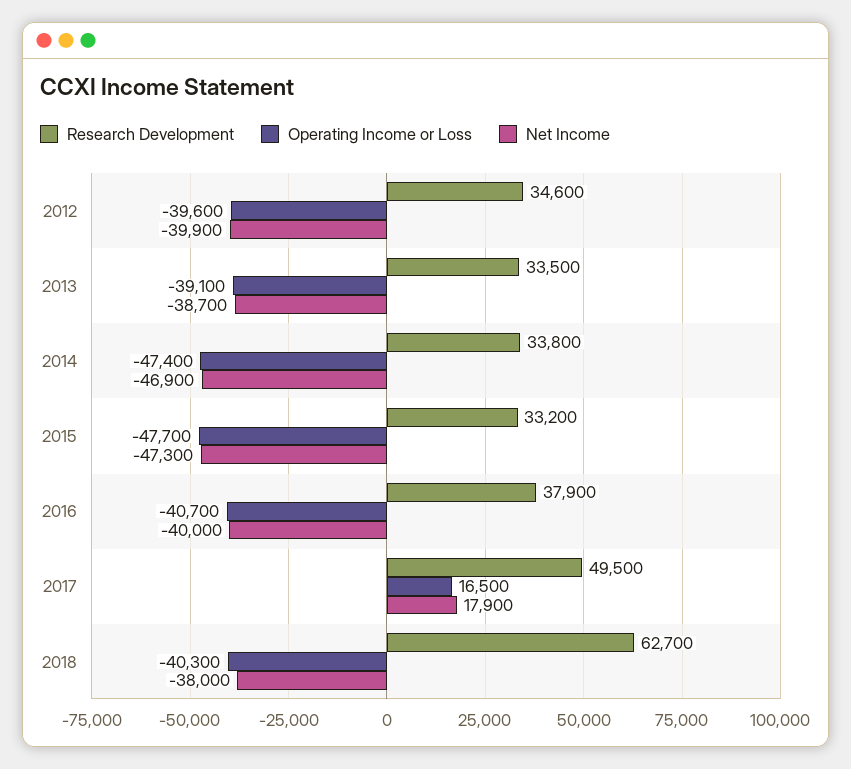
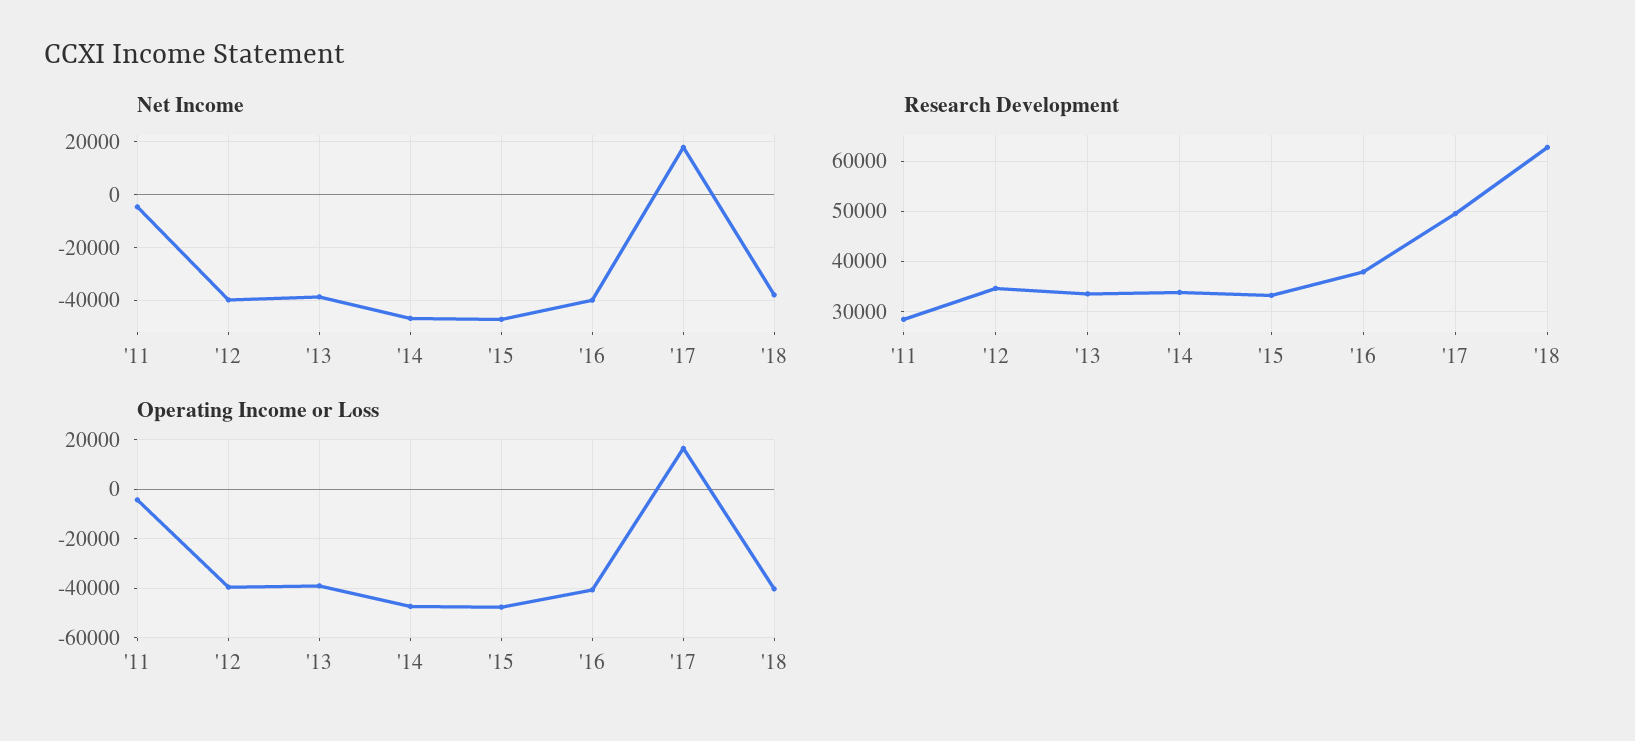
  {
    "Research Development": {
      "2012": 34600,
      "2013": 33500,
      "2014": 33800,
      "2015": 33200,
      "2016": 37900,
      "2017": 49500,
-     "2018": 62700
+     "2018": 62700,
+     "'11": 28000
    },
    "Operating Income or Loss": {
      "2012": -39600,
      "2013": -39100,
      "2014": -47400,
      "2015": -47700,
      "2016": -40700,
      "2017": 16500,
-     "2018": -40300
+     "2018": -40300,
+     "'11": -5000
    },
    "Net Income": {
      "2012": -39900,
      "2013": -38700,
      "2014": -46900,
      "2015": -47300,
      "2016": -40000,
      "2017": 17900,
-     "2018": -38000
+     "2018": -38000,
+     "'11": -5000
    }
  }

